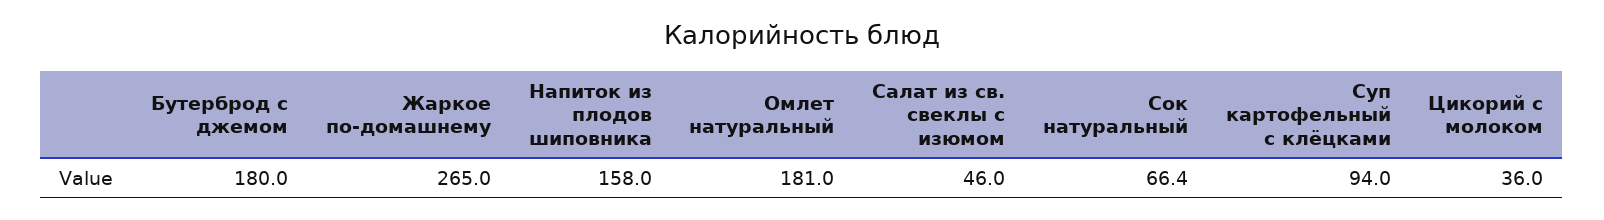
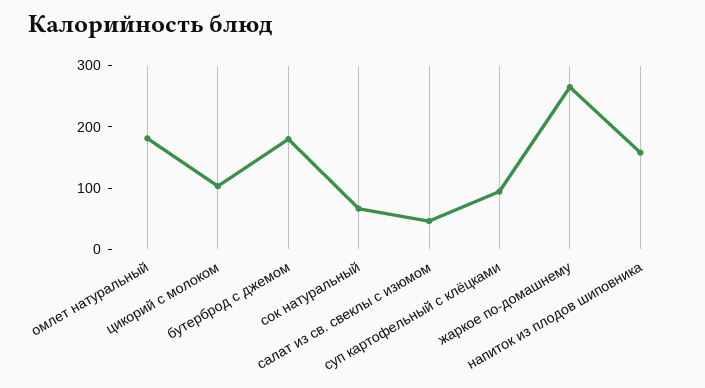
  {
    "Бутерброд с джемом": 180,
    "Жаркое по-домашнему": 265,
    "Напиток из плодов шиповника": 158,
    "Омлет натуральный": 181,
    "Салат из св. свеклы с изюмом": 46,
    "Сок натуральный": 66.4,
    "Суп картофельный с клёцками": 94,
-   "Цикорий с молоком": 36
+   "Цикорий с молоком": 100
  }

